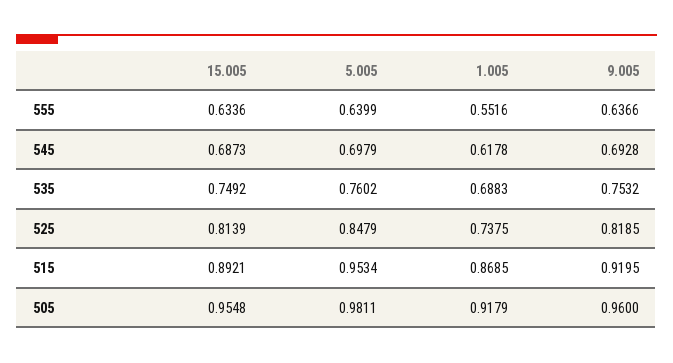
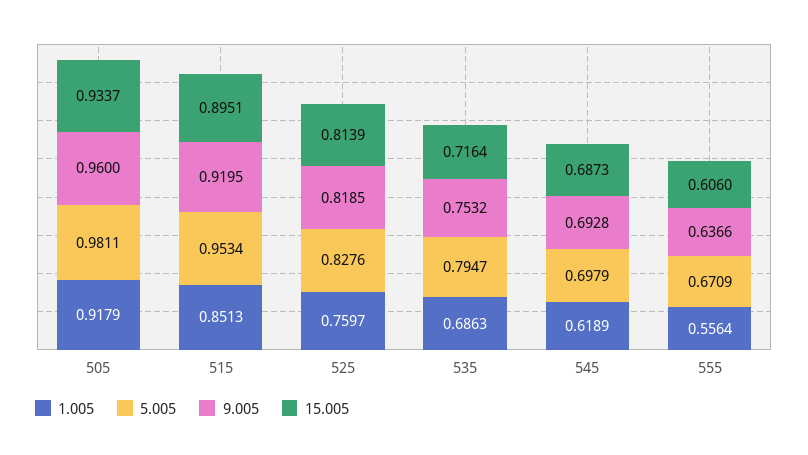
  {
    "15.005": {
-     "555": 0.6336,
+     "555": 0.606,
      "545": 0.6873,
-     "535": 0.7492,
+     "535": 0.7164,
      "525": 0.8139,
-     "515": 0.8921,
+     "515": 0.8951,
-     "505": 0.9548
+     "505": 0.9337
    },
    "5.005": {
-     "555": 0.6399,
+     "555": 0.6709,
      "545": 0.6979,
-     "535": 0.7602,
+     "535": 0.7947,
-     "525": 0.8479,
+     "525": 0.8276,
      "515": 0.9534,
      "505": 0.9811
    },
    "1.005": {
-     "555": 0.5516,
+     "555": 0.5564,
-     "545": 0.6178,
+     "545": 0.6189,
-     "535": 0.6883,
+     "535": 0.6863,
-     "525": 0.7375,
+     "525": 0.7597,
-     "515": 0.8685,
+     "515": 0.8513,
      "505": 0.9179
    },
    "9.005": {
      "555": 0.6366,
      "545": 0.6928,
      "535": 0.7532,
      "525": 0.8185,
      "515": 0.9195,
      "505": 0.96
    }
  }

